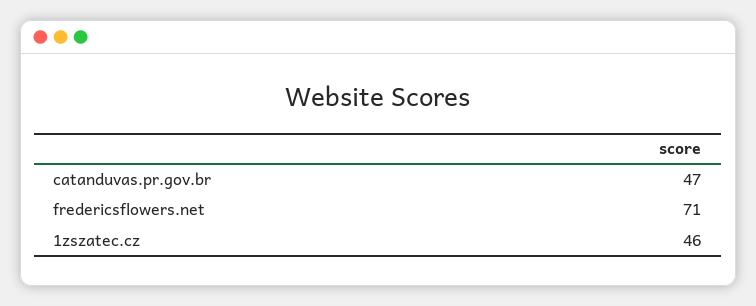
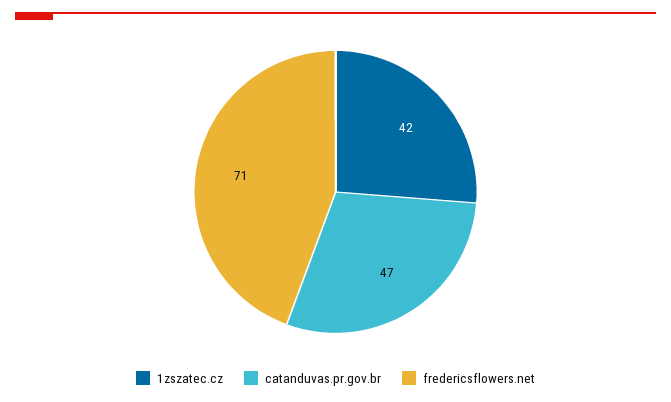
  {
    "catanduvas.pr.gov.br": 47,
    "fredericsflowers.net": 71,
-   "1zszatec.cz": 46
+   "1zszatec.cz": 42
  }

